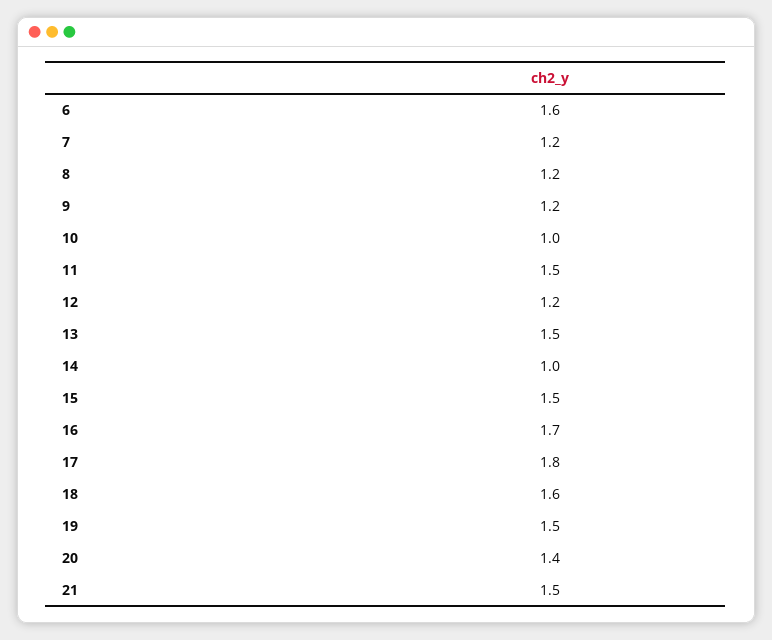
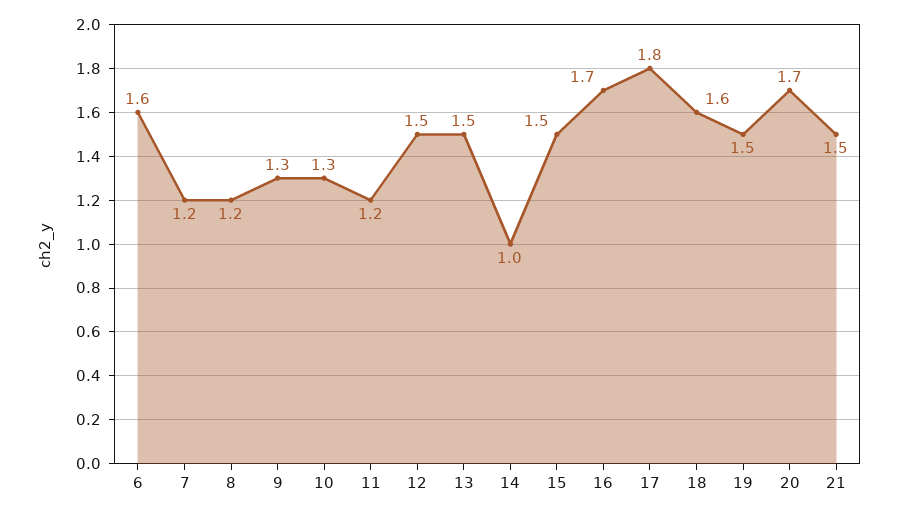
  {
    "6": 1.6,
    "7": 1.2,
    "8": 1.2,
-   "9": 1.2,
+   "9": 1.3,
-   "10": 1,
+   "10": 1.3,
-   "11": 1.5,
+   "11": 1.2,
-   "12": 1.2,
+   "12": 1.5,
    "13": 1.5,
    "14": 1,
    "15": 1.5,
    "16": 1.7,
    "17": 1.8,
    "18": 1.6,
    "19": 1.5,
-   "20": 1.4,
+   "20": 1.7,
    "21": 1.5
  }

